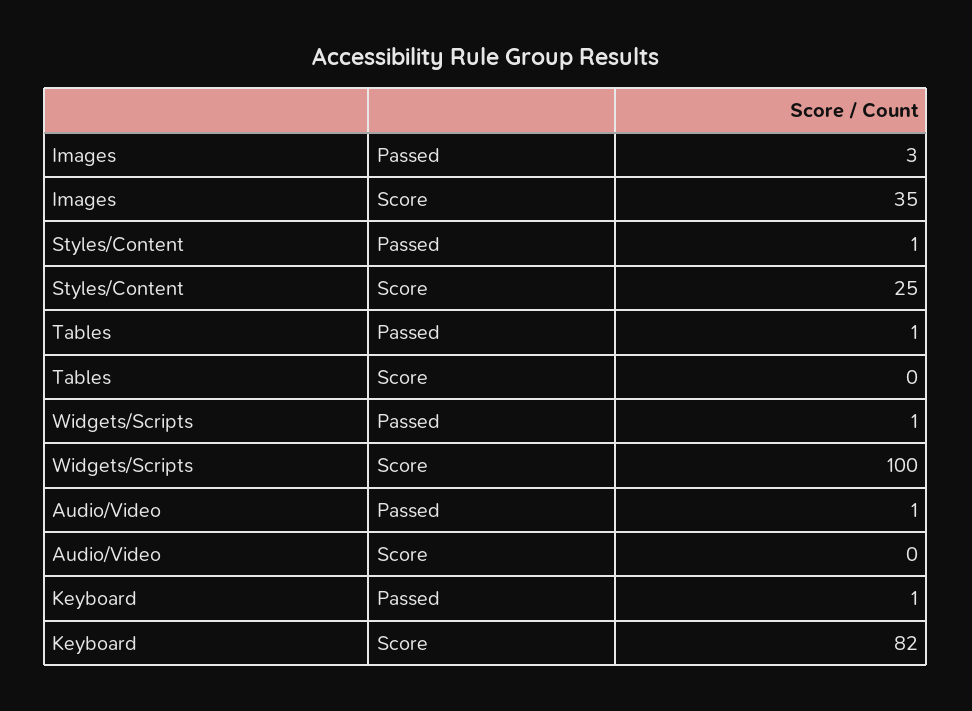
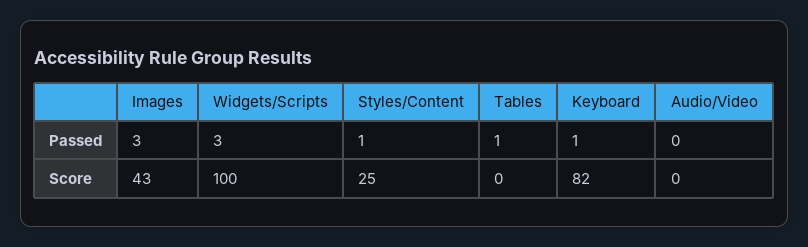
  {
    "Images": {
      "Passed": 3,
-     "Score": 35
+     "Score": 43
    },
    "Styles/Content": {
      "Passed": 1,
      "Score": 25
    },
    "Tables": {
      "Passed": 1,
      "Score": 0
    },
    "Widgets/Scripts": {
-     "Passed": 1,
+     "Passed": 3,
      "Score": 100
    },
    "Audio/Video": {
-     "Passed": 1,
+     "Passed": 0,
      "Score": 0
    },
    "Keyboard": {
      "Passed": 1,
      "Score": 82
    }
  }

